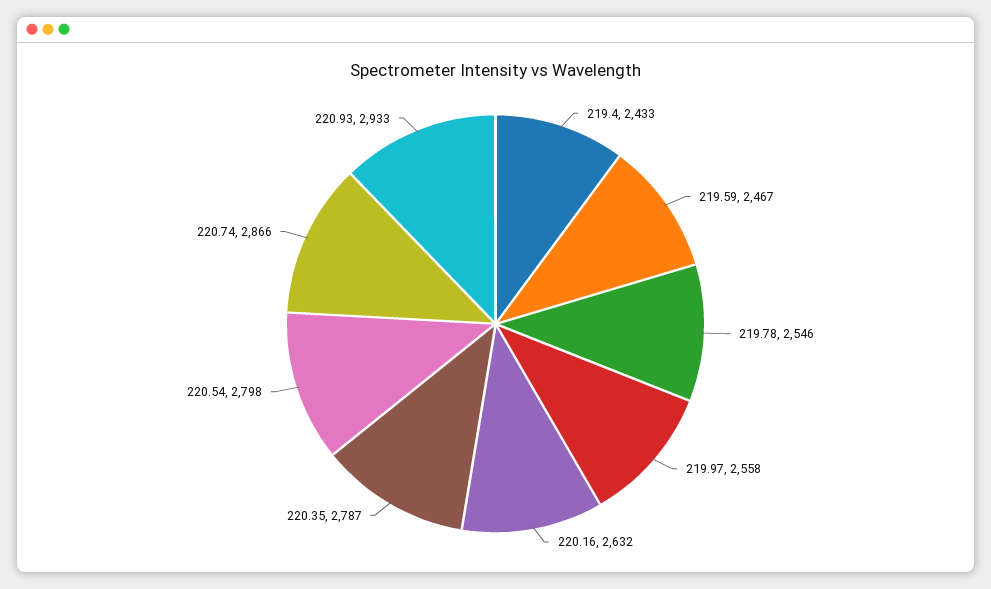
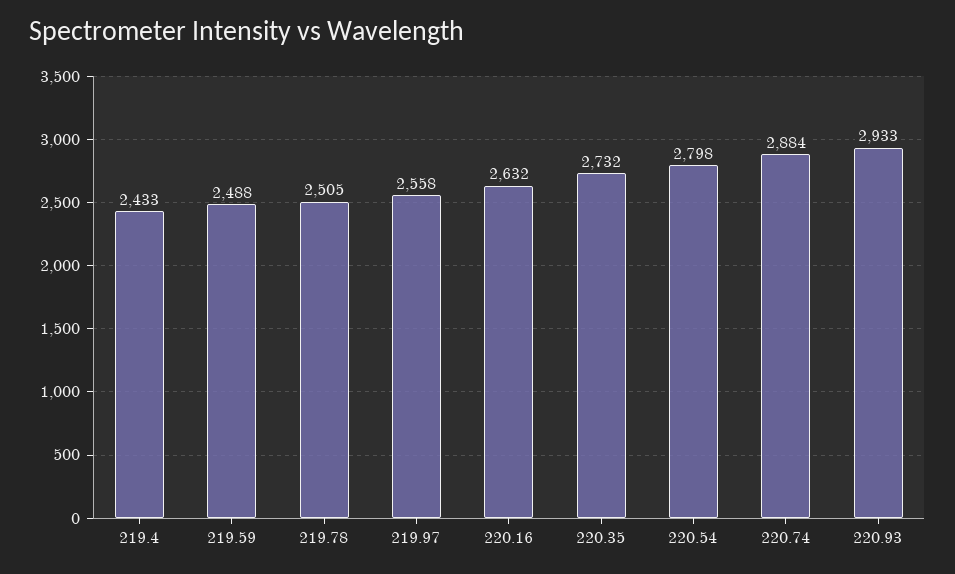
  {
    "219.4": 2433,
-   "219.59": 2467,
+   "219.59": 2488,
-   "219.78": 2546,
+   "219.78": 2505,
    "219.97": 2558,
    "220.16": 2632,
-   "220.35": 2787,
+   "220.35": 2732,
    "220.54": 2798,
-   "220.74": 2866,
+   "220.74": 2884,
    "220.93": 2933
  }

